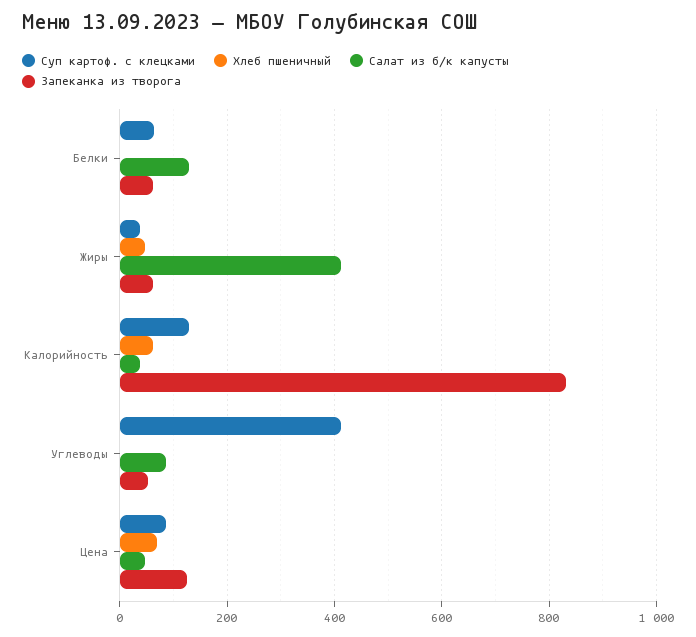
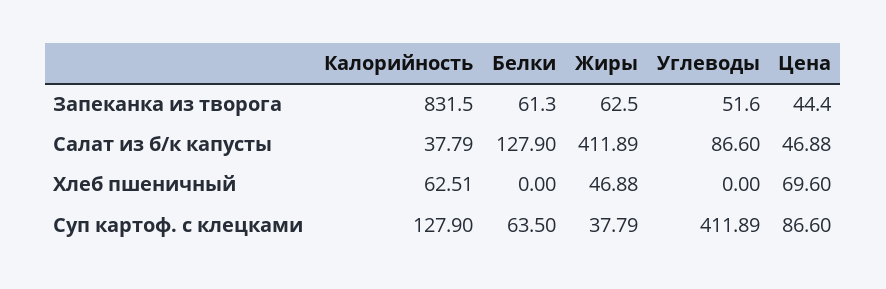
  {
    "Суп картоф. с клецками": {
      "Белки": 63.5,
      "Жиры": 37.79,
      "Калорийность": 127.9,
      "Углеводы": 411.89,
      "Цена": 86.6
    },
    "Хлеб пшеничный": {
      "Белки": 0,
      "Жиры": 46.88,
      "Калорийность": 62.51,
      "Углеводы": 0,
      "Цена": 69.6
    },
    "Салат из б/к капусты": {
      "Белки": 127.9,
      "Жиры": 411.89,
      "Калорийность": 37.79,
      "Углеводы": 86.6,
      "Цена": 46.88
    },
    "Запеканка из творога": {
      "Белки": 61.3,
      "Жиры": 62.5,
      "Калорийность": 831.5,
      "Углеводы": 51.6,
-     "Цена": 120
+     "Цена": 44.4
    }
  }

